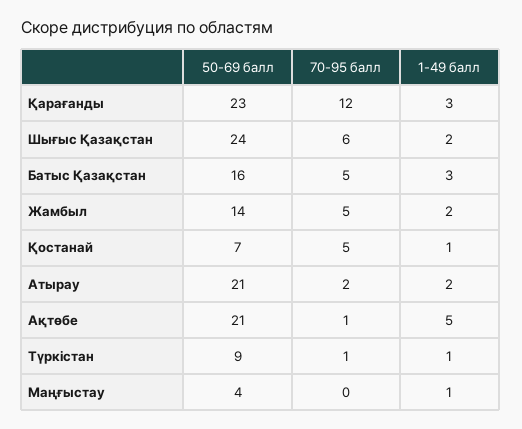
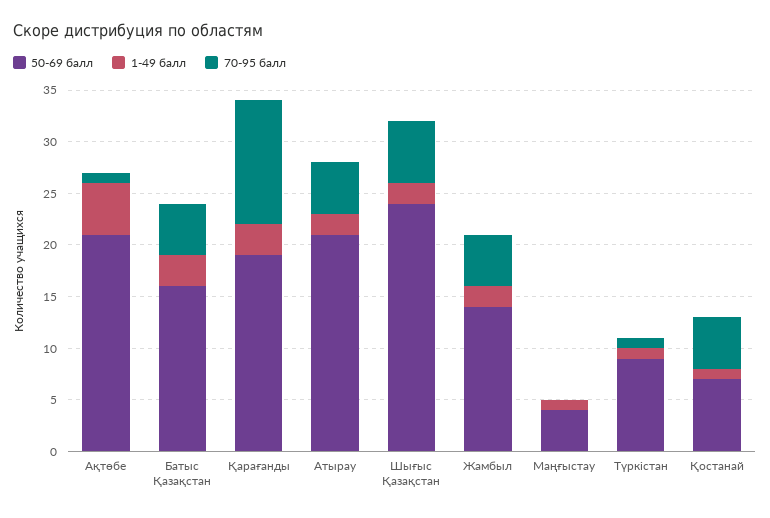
  {
    "50-69 балл": {
-     "Қарағанды": 23,
+     "Қарағанды": 19,
      "Шығыс Қазақстан": 24,
      "Батыс Қазақстан": 16,
      "Жамбыл": 14,
      "Қостанай": 7,
      "Атырау": 21,
      "Ақтөбе": 21,
      "Түркістан": 9,
      "Маңғыстау": 4
    },
    "70-95 балл": {
      "Қарағанды": 12,
      "Шығыс Қазақстан": 6,
      "Батыс Қазақстан": 5,
      "Жамбыл": 5,
      "Қостанай": 5,
-     "Атырау": 2,
+     "Атырау": 5,
      "Ақтөбе": 1,
      "Түркістан": 1,
      "Маңғыстау": 0
    },
    "1-49 балл": {
      "Қарағанды": 3,
      "Шығыс Қазақстан": 2,
      "Батыс Қазақстан": 3,
      "Жамбыл": 2,
      "Қостанай": 1,
      "Атырау": 2,
      "Ақтөбе": 5,
      "Түркістан": 1,
      "Маңғыстау": 1
    }
  }

